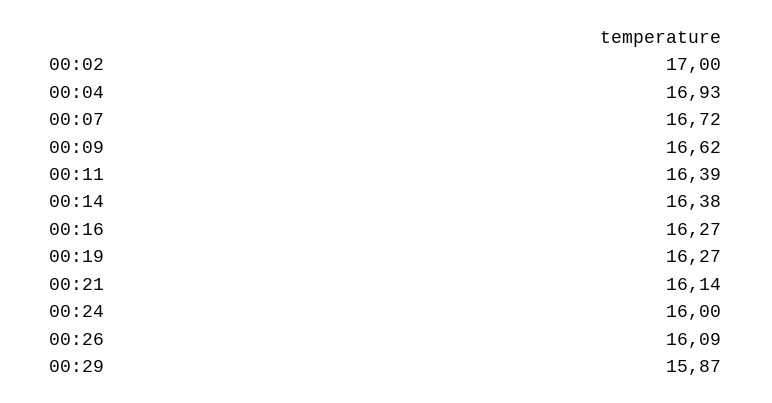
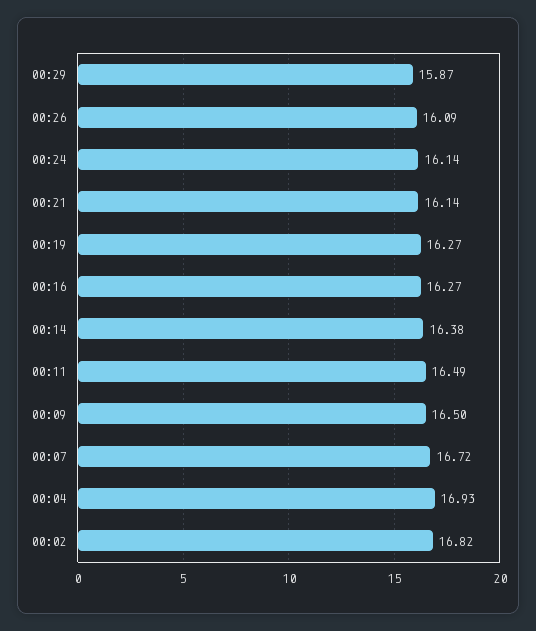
  {
-   "00:02": 17,
+   "00:02": 16.82,
    "00:04": 16.93,
    "00:07": 16.72,
-   "00:09": 16.62,
+   "00:09": 16.5,
-   "00:11": 16.39,
+   "00:11": 16.49,
    "00:14": 16.38,
    "00:16": 16.27,
    "00:19": 16.27,
    "00:21": 16.14,
-   "00:24": 16,
+   "00:24": 16.14,
    "00:26": 16.09,
    "00:29": 15.87
  }

